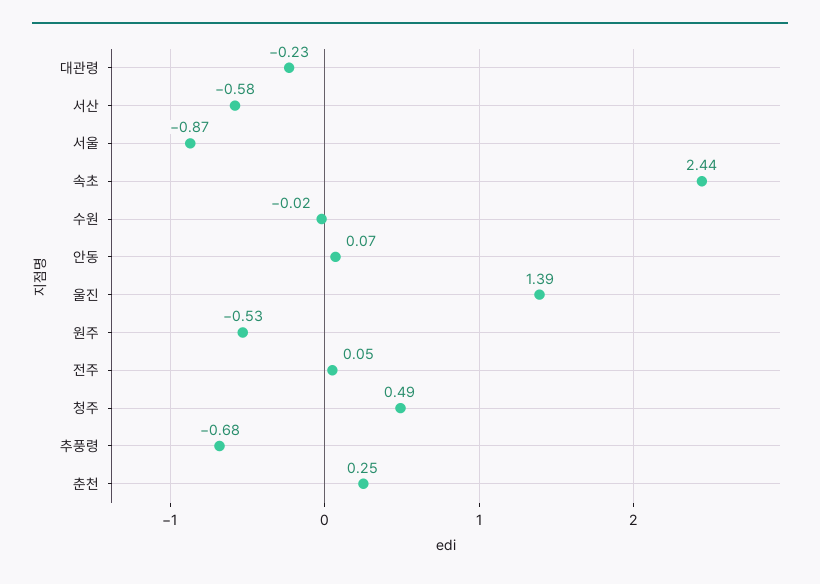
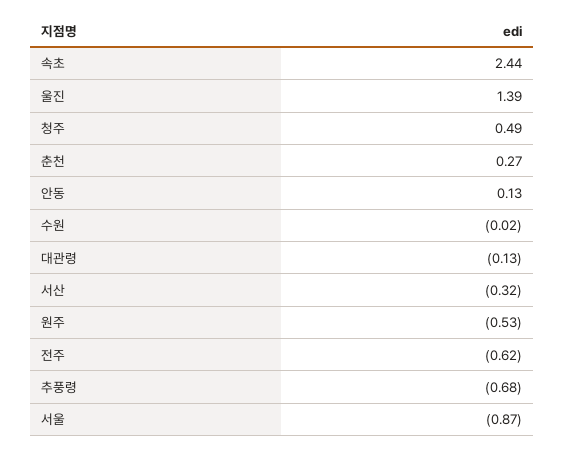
  {
-   "대관령": -0.23,
+   "대관령": -0.13,
-   "서산": -0.58,
+   "서산": -0.32,
    "서울": -0.87,
    "속초": 2.44,
    "수원": -0.02,
-   "안동": 0.07,
+   "안동": 0.13,
    "울진": 1.39,
    "원주": -0.53,
-   "전주": 0.05,
+   "전주": -0.62,
    "청주": 0.49,
    "추풍령": -0.68,
-   "춘천": 0.25
+   "춘천": 0.27
  }

